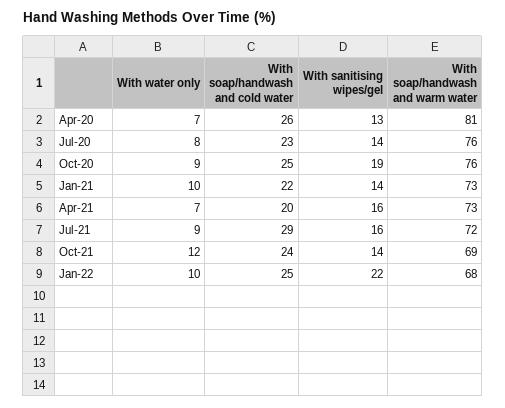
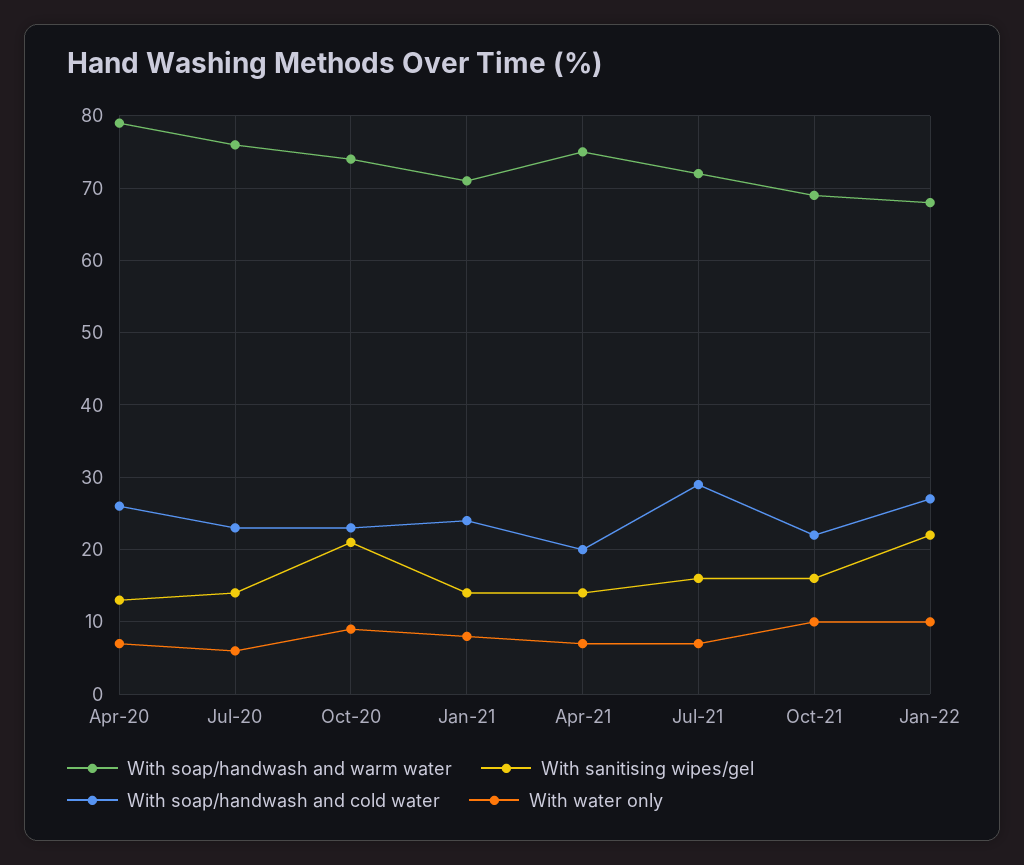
  {
    "With water only": {
      "Apr-20": 7,
-     "Jul-20": 8,
+     "Jul-20": 6,
      "Oct-20": 9,
-     "Jan-21": 10,
+     "Jan-21": 8,
      "Apr-21": 7,
-     "Jul-21": 9,
+     "Jul-21": 7,
-     "Oct-21": 12,
+     "Oct-21": 10,
      "Jan-22": 10
    },
    "With soap/handwash and cold water": {
      "Apr-20": 26,
      "Jul-20": 23,
-     "Oct-20": 25,
+     "Oct-20": 23,
-     "Jan-21": 22,
+     "Jan-21": 24,
      "Apr-21": 20,
      "Jul-21": 29,
-     "Oct-21": 24,
+     "Oct-21": 22,
-     "Jan-22": 25
+     "Jan-22": 27
    },
    "With sanitising wipes/gel": {
      "Apr-20": 13,
      "Jul-20": 14,
-     "Oct-20": 19,
+     "Oct-20": 21,
      "Jan-21": 14,
-     "Apr-21": 16,
+     "Apr-21": 14,
      "Jul-21": 16,
-     "Oct-21": 14,
+     "Oct-21": 16,
      "Jan-22": 22
    },
    "With soap/handwash and warm water": {
-     "Apr-20": 81,
+     "Apr-20": 79,
      "Jul-20": 76,
-     "Oct-20": 76,
+     "Oct-20": 74,
-     "Jan-21": 73,
+     "Jan-21": 71,
-     "Apr-21": 73,
+     "Apr-21": 75,
      "Jul-21": 72,
      "Oct-21": 69,
      "Jan-22": 68
    }
  }

